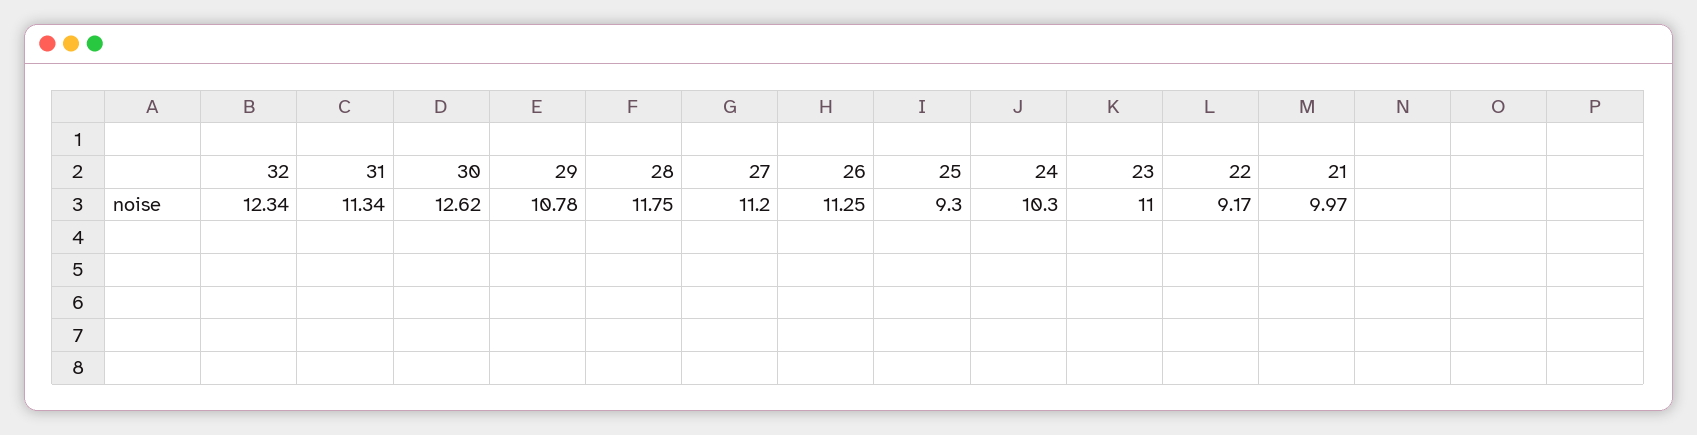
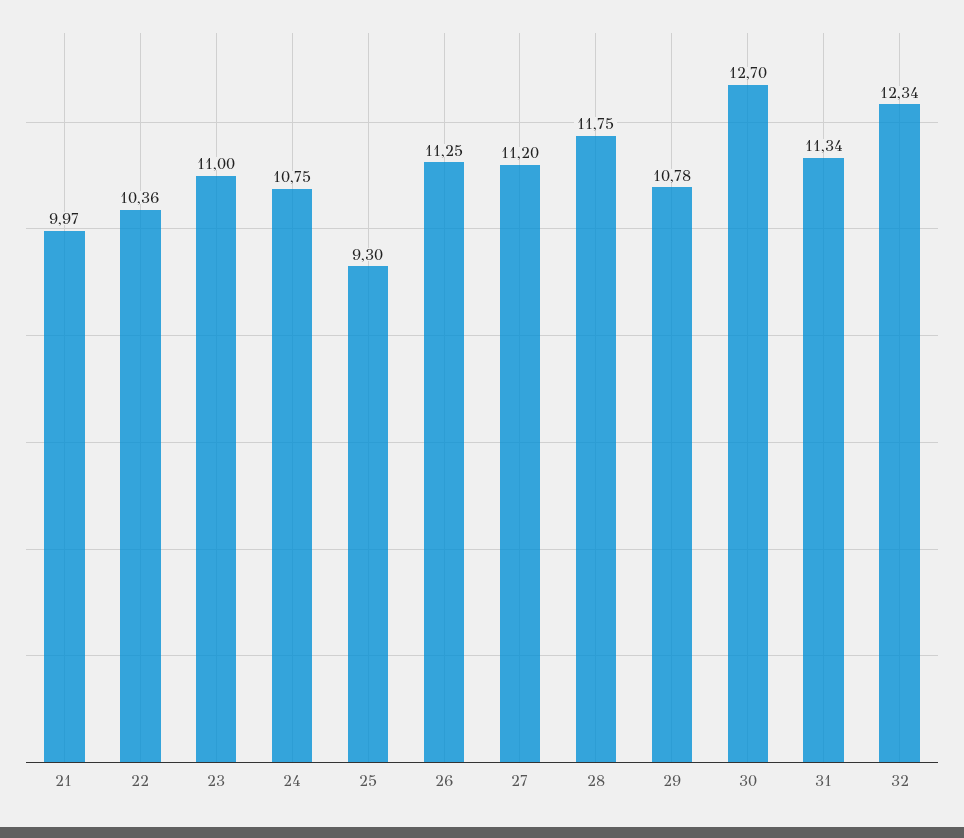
  {
    "32": 12.34,
    "31": 11.34,
-   "30": 12.62,
+   "30": 12.7,
    "29": 10.78,
    "28": 11.75,
    "27": 11.2,
    "26": 11.25,
    "25": 9.3,
-   "24": 10.3,
+   "24": 10.75,
    "23": 11,
-   "22": 9.17,
+   "22": 10.36,
    "21": 9.97
  }

